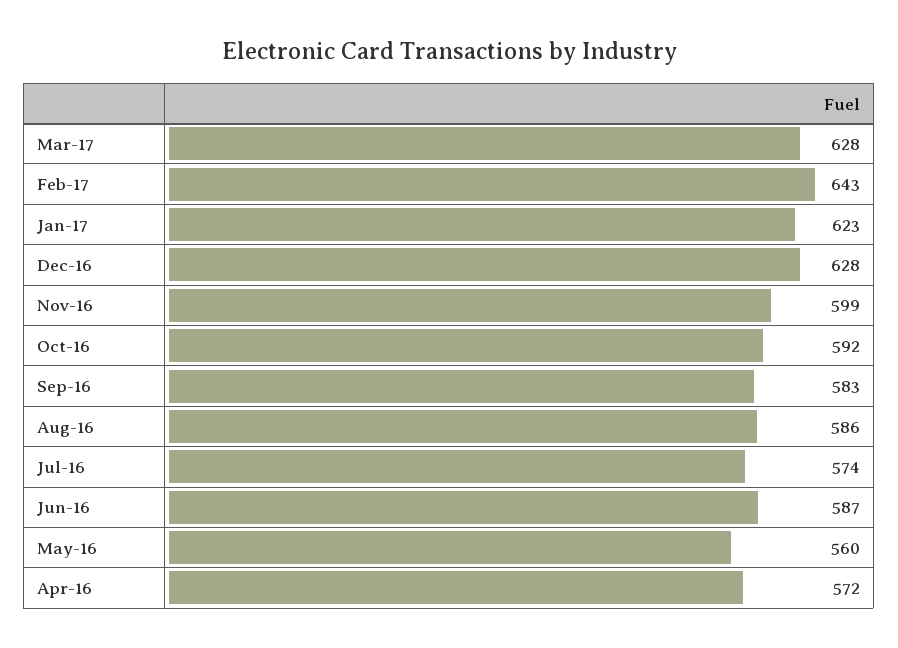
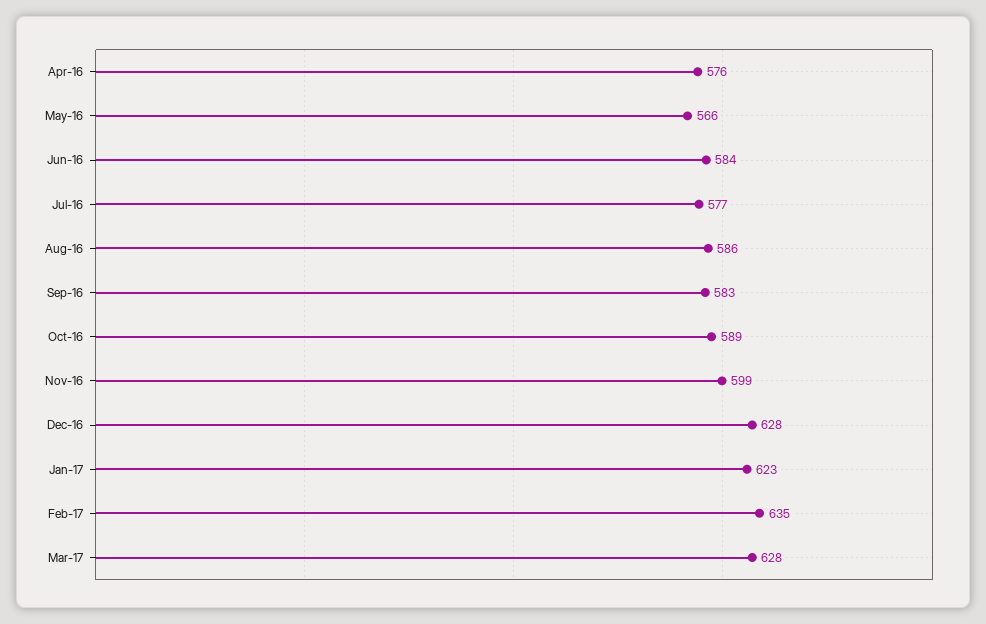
  {
    "Mar-17": 628,
-   "Feb-17": 643,
+   "Feb-17": 635,
    "Jan-17": 623,
    "Dec-16": 628,
    "Nov-16": 599,
-   "Oct-16": 592,
+   "Oct-16": 589,
    "Sep-16": 583,
    "Aug-16": 586,
-   "Jul-16": 574,
+   "Jul-16": 577,
-   "Jun-16": 587,
+   "Jun-16": 584,
-   "May-16": 560,
+   "May-16": 566,
-   "Apr-16": 572
+   "Apr-16": 576
  }

